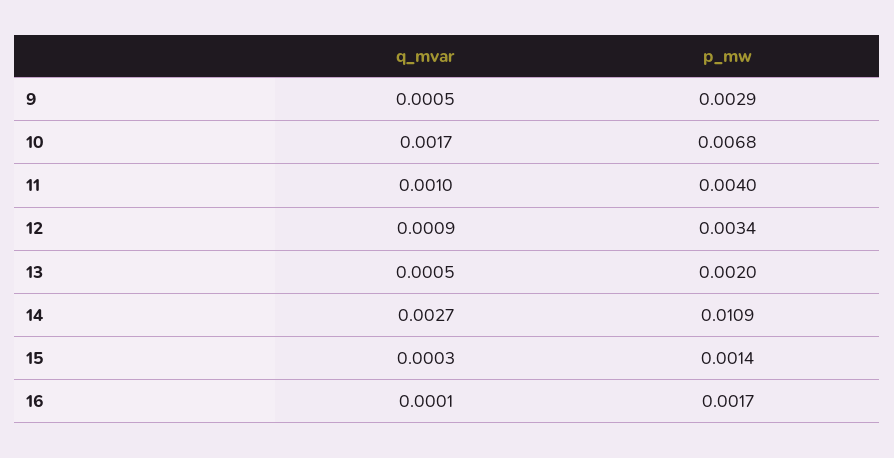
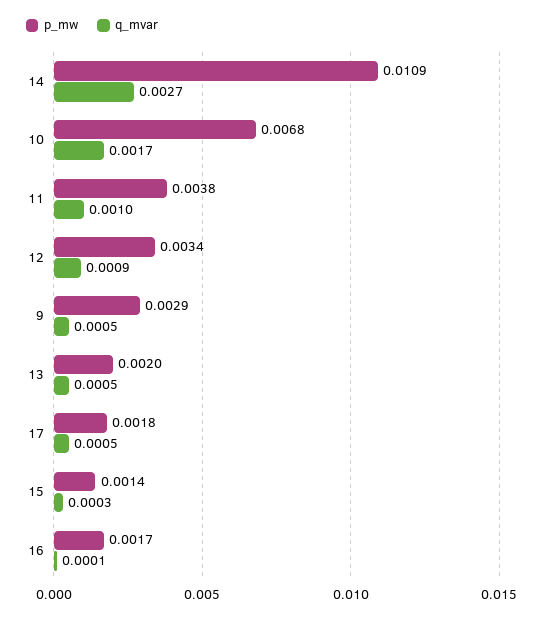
  {
    "q_mvar": {
      "9": 0.0005,
      "10": 0.0017,
      "11": 0.001,
      "12": 0.0009,
      "13": 0.0005,
      "14": 0.0027,
      "15": 0.0003,
-     "16": 0.0001
+     "16": 0.0001,
+     "17": 0.0005
    },
    "p_mw": {
      "9": 0.0029,
      "10": 0.0068,
-     "11": 0.004,
+     "11": 0.0038,
      "12": 0.0034,
      "13": 0.002,
      "14": 0.0109,
      "15": 0.0014,
-     "16": 0.0017
+     "16": 0.0017,
+     "17": 0.0018
    }
  }

